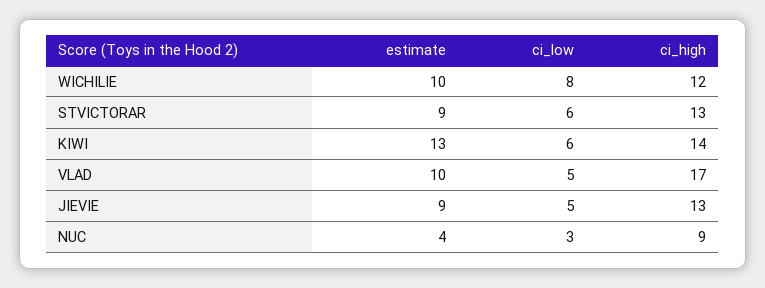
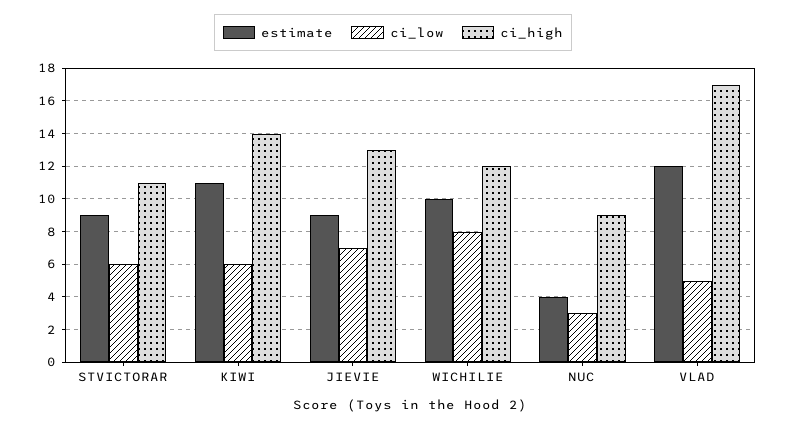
  {
    "estimate": {
      "WICHILIE": 10,
      "STVICTORAR": 9,
-     "KIWI": 13,
+     "KIWI": 11,
-     "VLAD": 10,
+     "VLAD": 12,
      "JIEVIE": 9,
      "NUC": 4
    },
    "ci_low": {
      "WICHILIE": 8,
      "STVICTORAR": 6,
      "KIWI": 6,
      "VLAD": 5,
-     "JIEVIE": 5,
+     "JIEVIE": 7,
      "NUC": 3
    },
    "ci_high": {
      "WICHILIE": 12,
-     "STVICTORAR": 13,
+     "STVICTORAR": 11,
      "KIWI": 14,
      "VLAD": 17,
      "JIEVIE": 13,
      "NUC": 9
    }
  }

